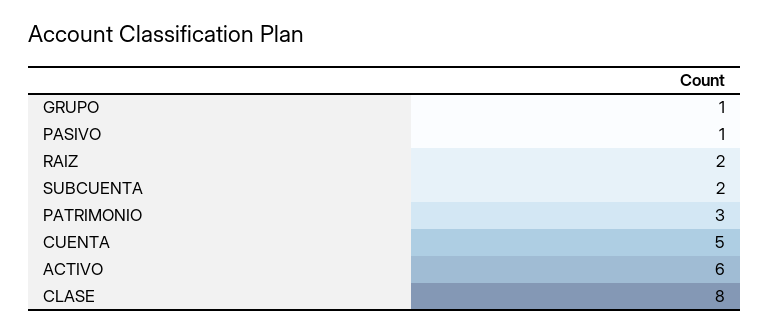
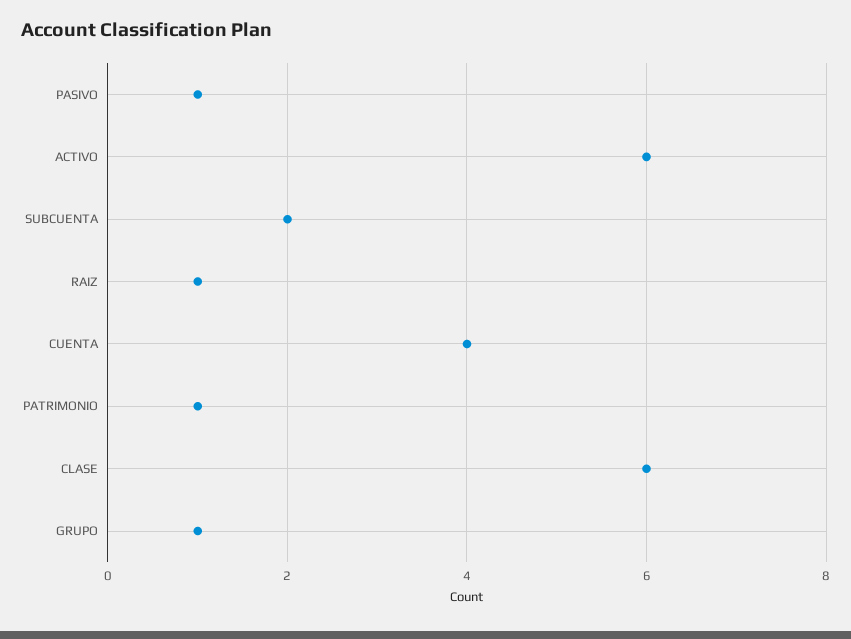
  {
    "GRUPO": 1,
    "PASIVO": 1,
-   "RAIZ": 2,
+   "RAIZ": 1,
    "SUBCUENTA": 2,
-   "PATRIMONIO": 3,
+   "PATRIMONIO": 1,
-   "CUENTA": 5,
+   "CUENTA": 4,
    "ACTIVO": 6,
-   "CLASE": 8
+   "CLASE": 6
  }

